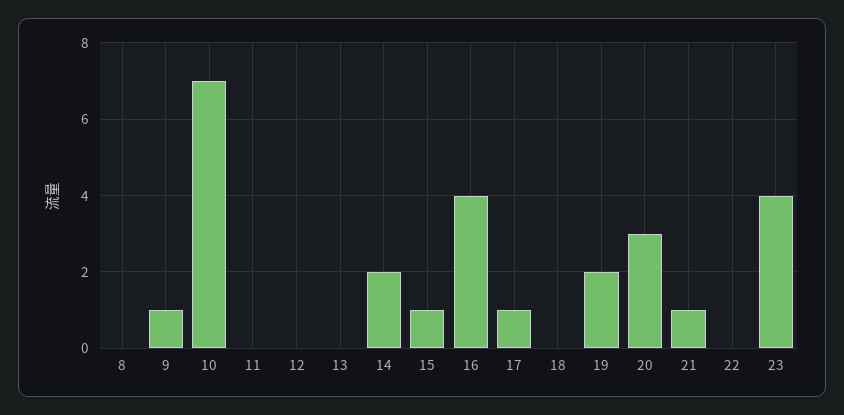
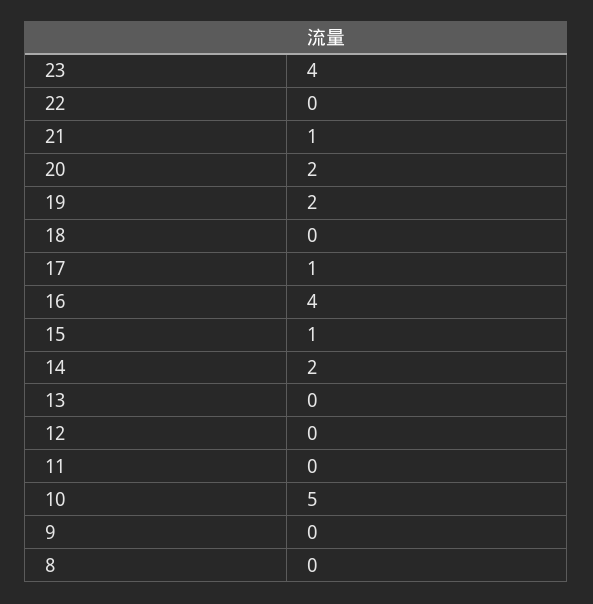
  {
    "8": 0,
-   "9": 1,
+   "9": 0,
-   "10": 7,
+   "10": 5,
    "11": 0,
    "12": 0,
    "13": 0,
    "14": 2,
    "15": 1,
    "16": 4,
    "17": 1,
    "18": 0,
    "19": 2,
-   "20": 3,
+   "20": 2,
    "21": 1,
    "22": 0,
    "23": 4
  }

